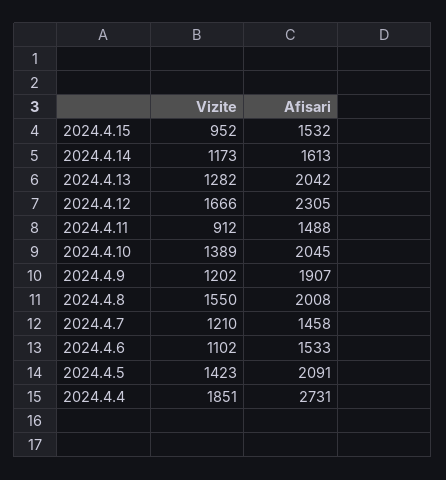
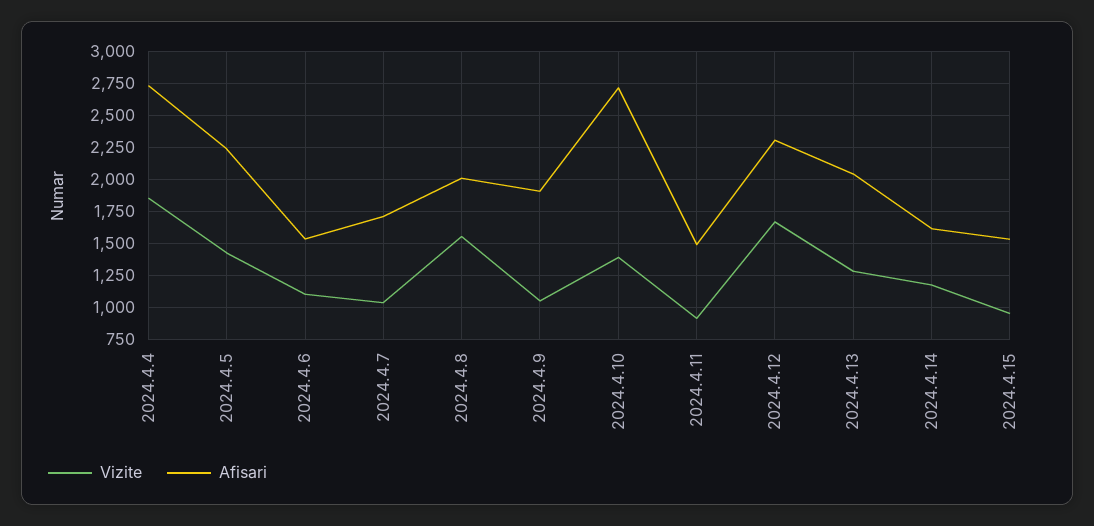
  {
    "Vizite": {
      "2024.4.15": 952,
      "2024.4.14": 1173,
      "2024.4.13": 1282,
      "2024.4.12": 1666,
      "2024.4.11": 912,
      "2024.4.10": 1389,
-     "2024.4.9": 1202,
+     "2024.4.9": 1050,
      "2024.4.8": 1550,
-     "2024.4.7": 1210,
+     "2024.4.7": 1050,
      "2024.4.6": 1102,
      "2024.4.5": 1423,
      "2024.4.4": 1851
    },
    "Afisari": {
      "2024.4.15": 1532,
      "2024.4.14": 1613,
      "2024.4.13": 2042,
      "2024.4.12": 2305,
      "2024.4.11": 1488,
-     "2024.4.10": 2045,
+     "2024.4.10": 2700,
      "2024.4.9": 1907,
      "2024.4.8": 2008,
-     "2024.4.7": 1458,
+     "2024.4.7": 1700,
      "2024.4.6": 1533,
-     "2024.4.5": 2091,
+     "2024.4.5": 2250,
      "2024.4.4": 2731
    }
  }

